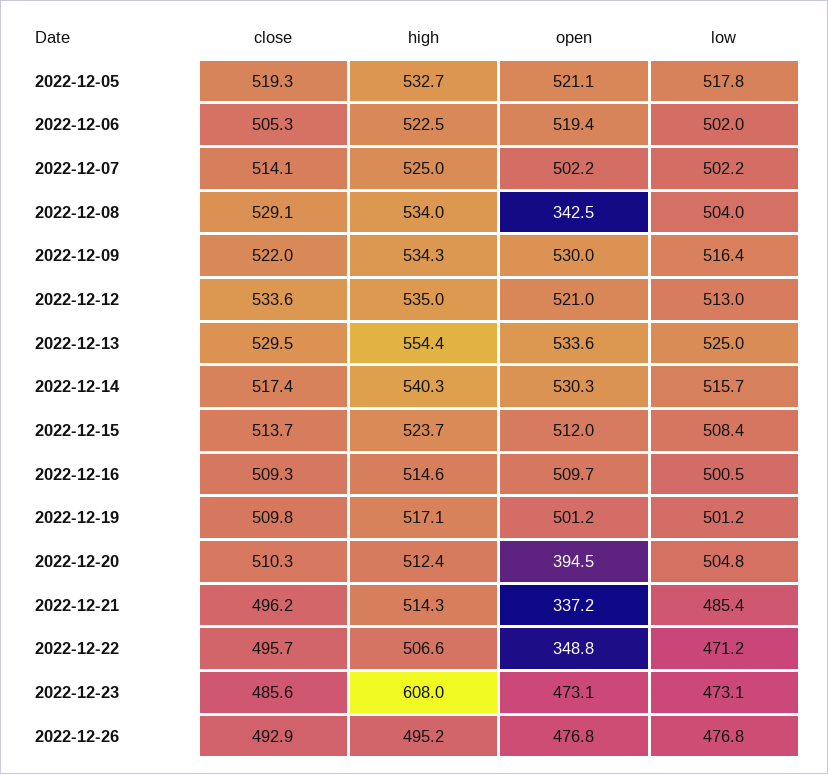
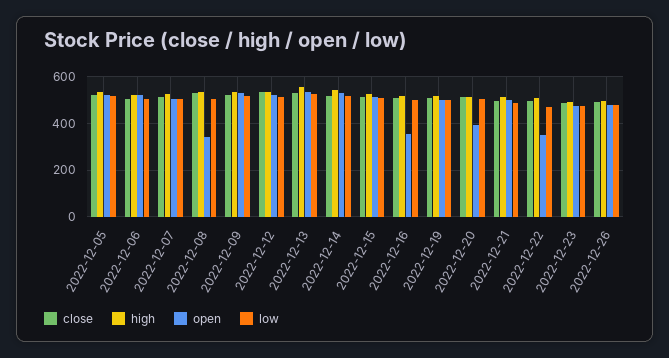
  {
    "close": {
      "2022-12-05": 519.3,
      "2022-12-06": 505.3,
      "2022-12-07": 514.1,
      "2022-12-08": 529.1,
      "2022-12-09": 522,
      "2022-12-12": 533.6,
      "2022-12-13": 529.5,
      "2022-12-14": 517.4,
      "2022-12-15": 513.7,
      "2022-12-16": 509.3,
      "2022-12-19": 509.8,
      "2022-12-20": 510.3,
      "2022-12-21": 496.2,
      "2022-12-22": 495.7,
      "2022-12-23": 485.6,
      "2022-12-26": 492.9
    },
    "high": {
      "2022-12-05": 532.7,
      "2022-12-06": 522.5,
      "2022-12-07": 525,
      "2022-12-08": 534,
      "2022-12-09": 534.3,
      "2022-12-12": 535,
      "2022-12-13": 554.4,
      "2022-12-14": 540.3,
      "2022-12-15": 523.7,
      "2022-12-16": 514.6,
      "2022-12-19": 517.1,
      "2022-12-20": 512.4,
      "2022-12-21": 514.3,
      "2022-12-22": 506.6,
-     "2022-12-23": 608,
+     "2022-12-23": 500,
      "2022-12-26": 495.2
    },
    "open": {
      "2022-12-05": 521.1,
      "2022-12-06": 519.4,
      "2022-12-07": 502.2,
      "2022-12-08": 342.5,
      "2022-12-09": 530,
      "2022-12-12": 521,
      "2022-12-13": 533.6,
      "2022-12-14": 530.3,
      "2022-12-15": 512,
-     "2022-12-16": 509.7,
+     "2022-12-16": 350,
      "2022-12-19": 501.2,
      "2022-12-20": 394.5,
-     "2022-12-21": 337.2,
+     "2022-12-21": 500,
      "2022-12-22": 348.8,
      "2022-12-23": 473.1,
      "2022-12-26": 476.8
    },
    "low": {
      "2022-12-05": 517.8,
      "2022-12-06": 502,
      "2022-12-07": 502.2,
      "2022-12-08": 504,
      "2022-12-09": 516.4,
      "2022-12-12": 513,
      "2022-12-13": 525,
      "2022-12-14": 515.7,
      "2022-12-15": 508.4,
      "2022-12-16": 500.5,
      "2022-12-19": 501.2,
      "2022-12-20": 504.8,
      "2022-12-21": 485.4,
      "2022-12-22": 471.2,
      "2022-12-23": 473.1,
      "2022-12-26": 476.8
    }
  }

